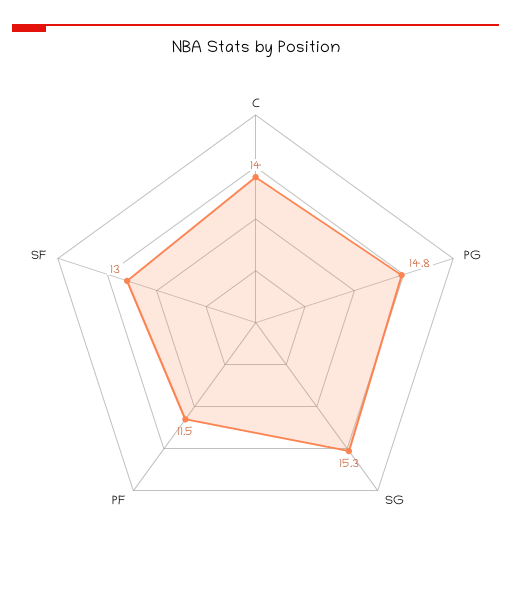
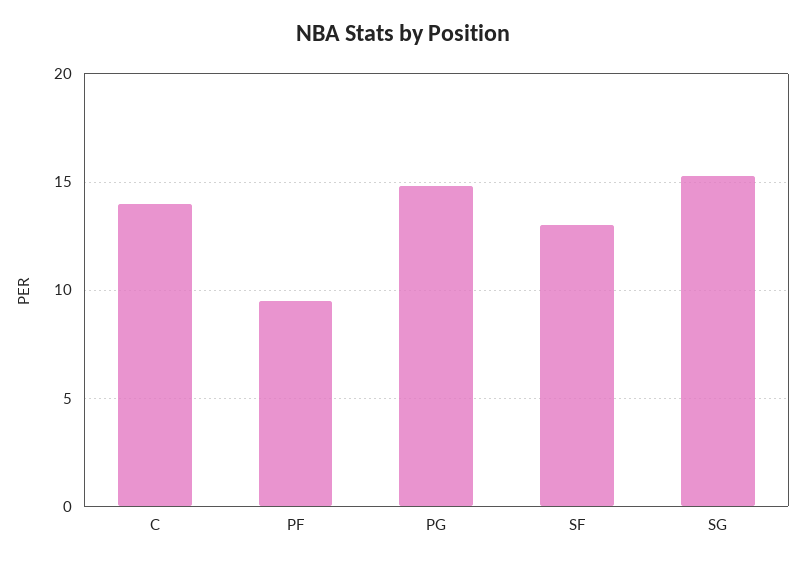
  {
    "C": 14,
    "PG": 14.8,
    "SG": 15.3,
-   "PF": 11.5,
+   "PF": 9.5,
    "SF": 13
  }

